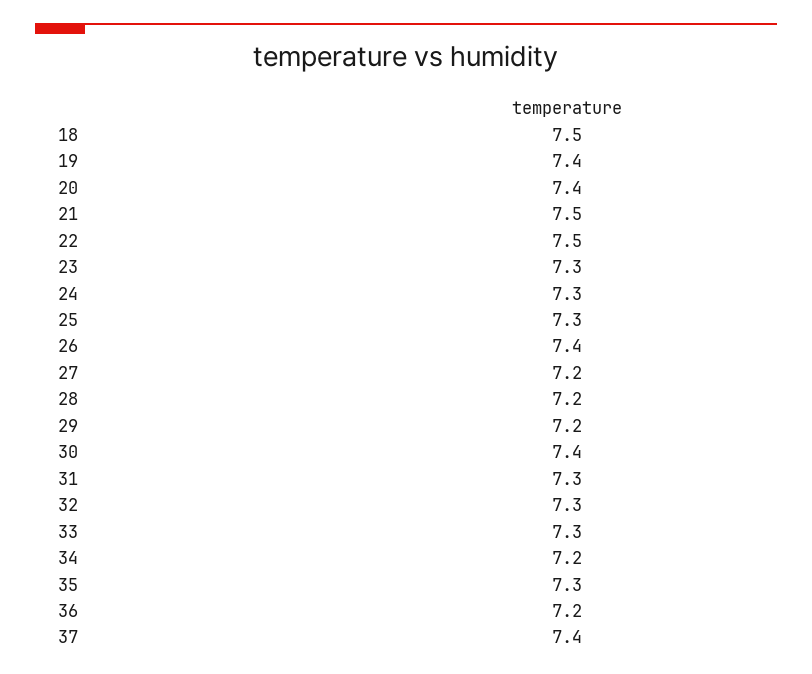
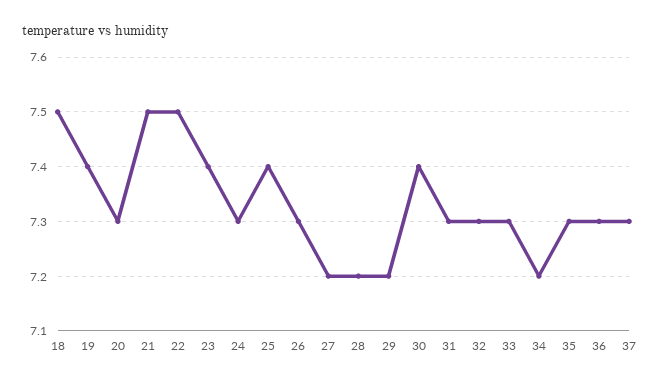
  {
    "18": 7.5,
    "19": 7.4,
-   "20": 7.4,
+   "20": 7.3,
    "21": 7.5,
    "22": 7.5,
-   "23": 7.3,
+   "23": 7.4,
    "24": 7.3,
-   "25": 7.3,
+   "25": 7.4,
-   "26": 7.4,
+   "26": 7.3,
    "27": 7.2,
    "28": 7.2,
    "29": 7.2,
    "30": 7.4,
    "31": 7.3,
    "32": 7.3,
    "33": 7.3,
    "34": 7.2,
    "35": 7.3,
-   "36": 7.2,
+   "36": 7.3,
-   "37": 7.4
+   "37": 7.3
  }

